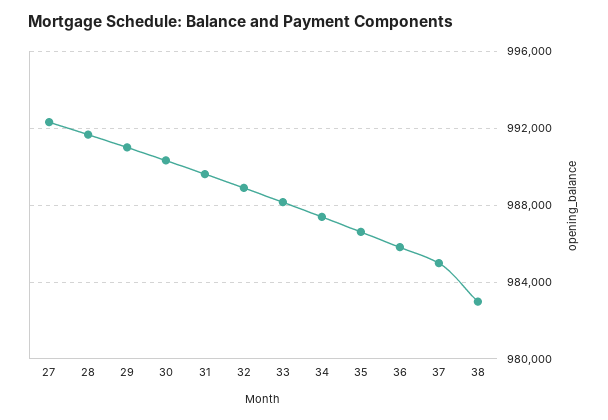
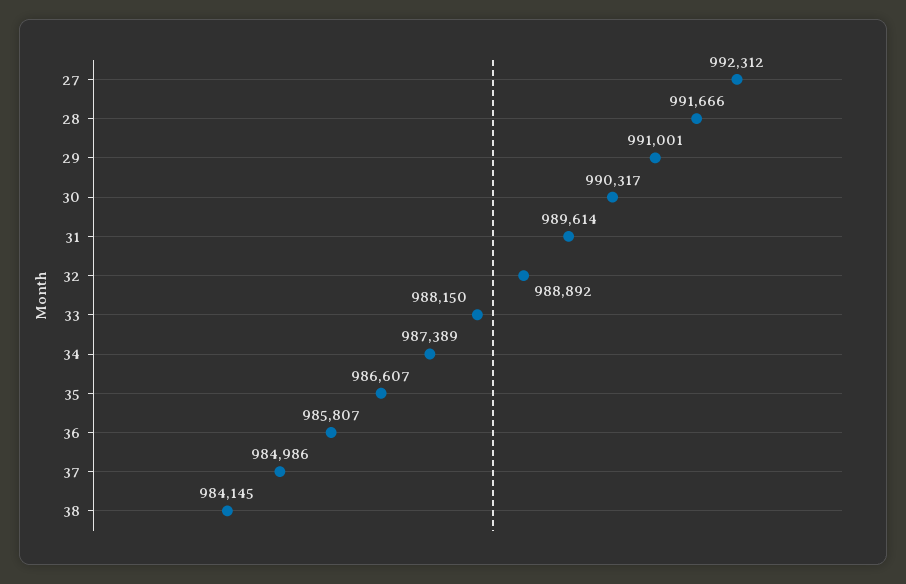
  {
    "27": 992312,
    "28": 991666,
    "29": 991001,
    "30": 990317,
    "31": 989614,
    "32": 988892,
    "33": 988150,
    "34": 987389,
    "35": 986607,
    "36": 985807,
    "37": 984986,
-   "38": 983000
+   "38": 984145
  }

